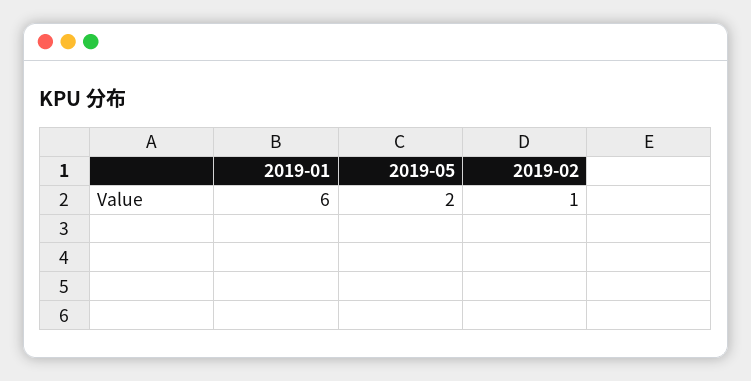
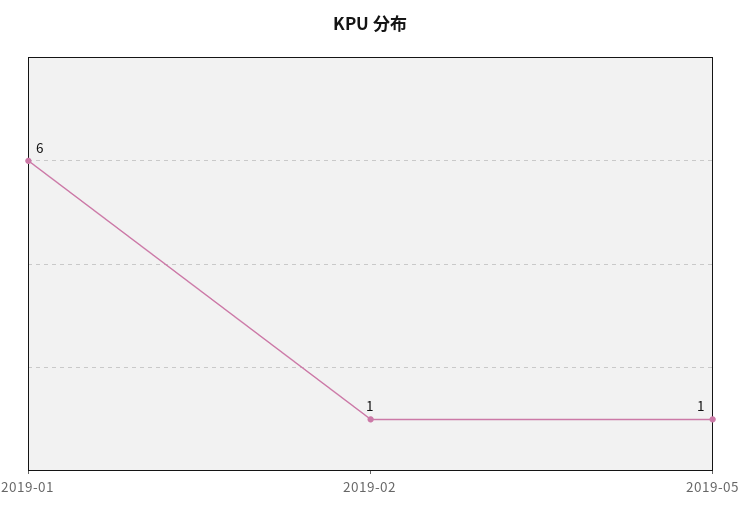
  {
    "2019-01": 6,
-   "2019-05": 2,
+   "2019-05": 1,
    "2019-02": 1
  }

